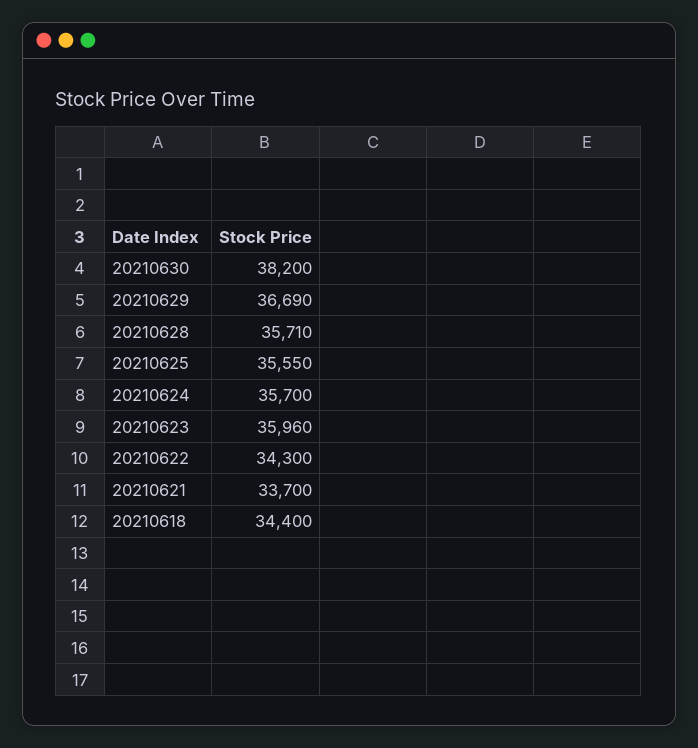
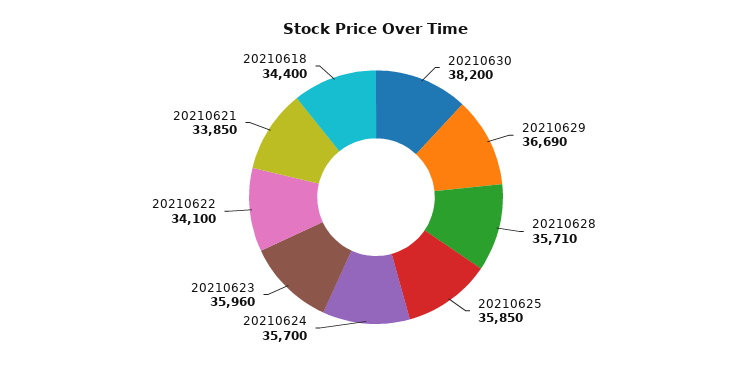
  {
    "20210630": 38200,
    "20210629": 36690,
    "20210628": 35710,
-   "20210625": 35550,
+   "20210625": 35850,
    "20210624": 35700,
    "20210623": 35960,
-   "20210622": 34300,
+   "20210622": 34100,
-   "20210621": 33700,
+   "20210621": 33850,
    "20210618": 34400
  }

